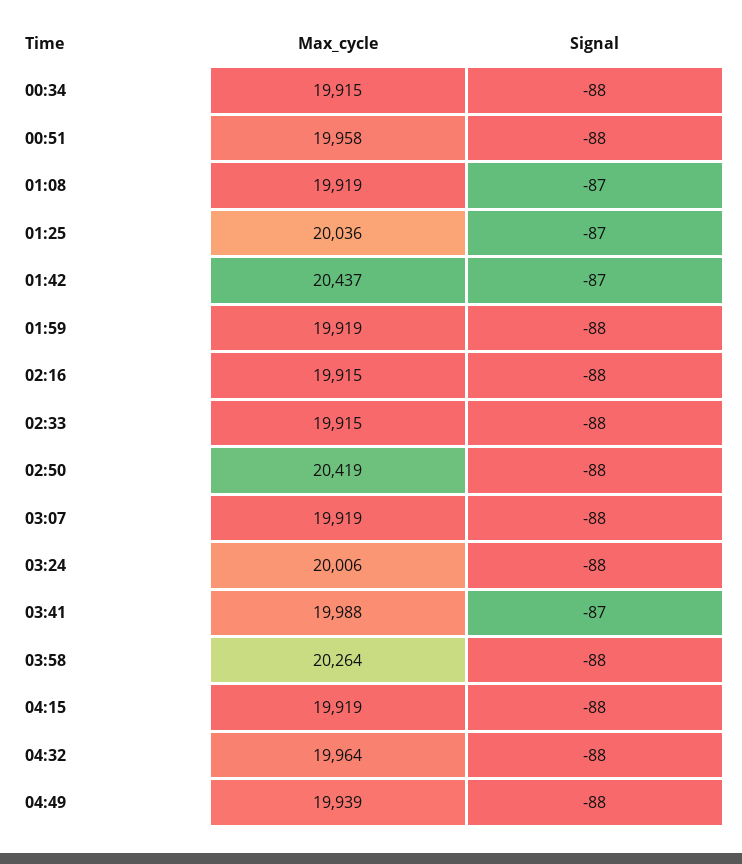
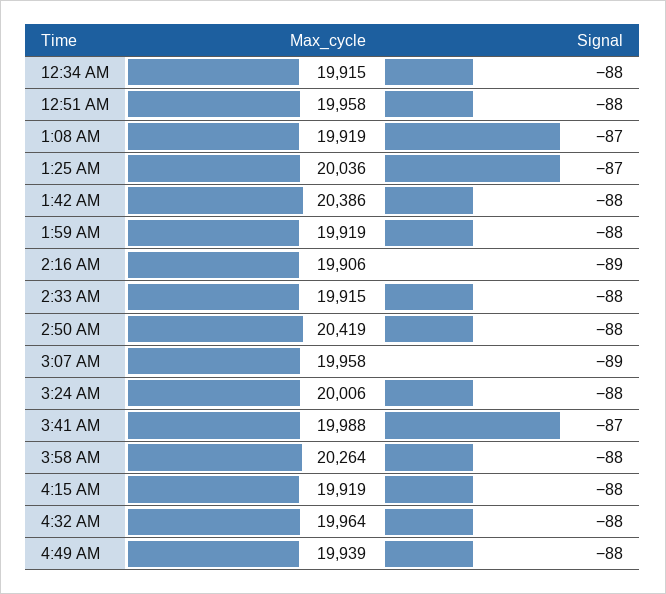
  {
    "Max_cycle": {
      "00:34": 19915,
      "00:51": 19958,
      "01:08": 19919,
      "01:25": 20036,
-     "01:42": 20437,
+     "01:42": 20386,
      "01:59": 19919,
-     "02:16": 19915,
+     "02:16": 19906,
      "02:33": 19915,
      "02:50": 20419,
-     "03:07": 19919,
+     "03:07": 19958,
      "03:24": 20006,
      "03:41": 19988,
      "03:58": 20264,
      "04:15": 19919,
      "04:32": 19964,
      "04:49": 19939
    },
    "Signal": {
      "00:34": -88,
      "00:51": -88,
      "01:08": -87,
      "01:25": -87,
-     "01:42": -87,
+     "01:42": -88,
      "01:59": -88,
-     "02:16": -88,
+     "02:16": -89,
      "02:33": -88,
      "02:50": -88,
-     "03:07": -88,
+     "03:07": -89,
      "03:24": -88,
      "03:41": -87,
      "03:58": -88,
      "04:15": -88,
      "04:32": -88,
      "04:49": -88
    }
  }

